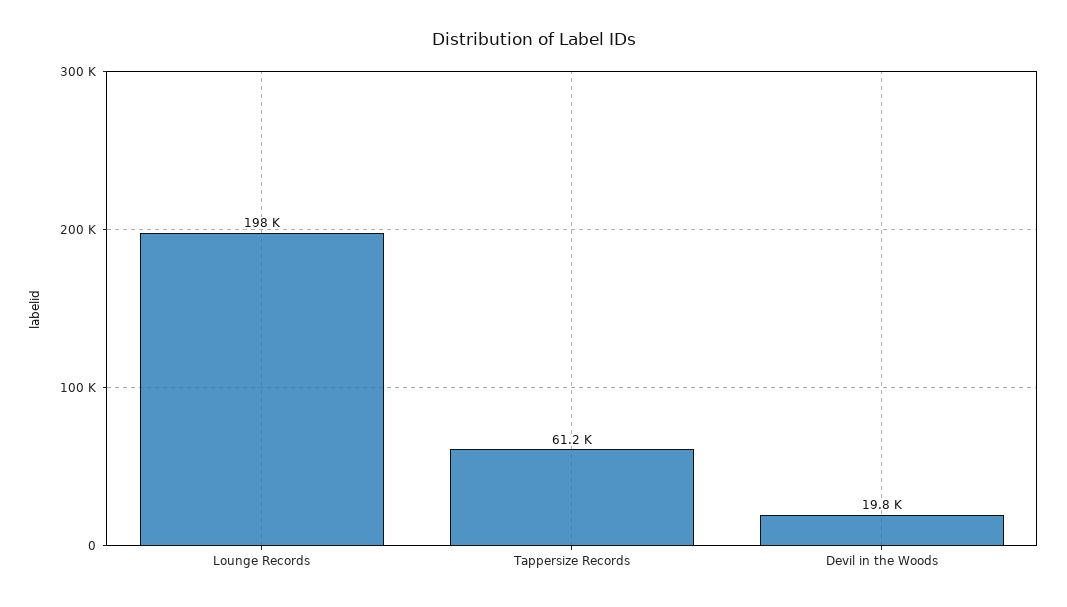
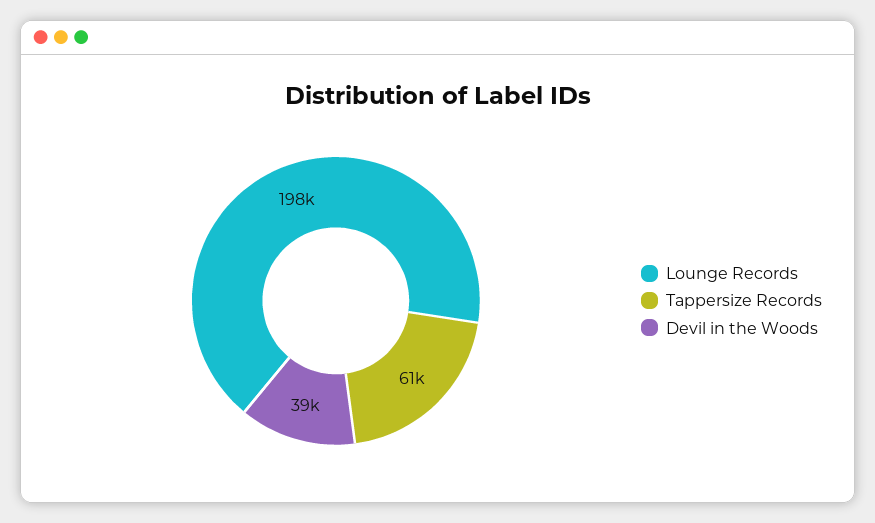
  {
    "Lounge Records": 198000,
    "Tappersize Records": 61200,
-   "Devil in the Woods": 19800
+   "Devil in the Woods": 39000
  }

